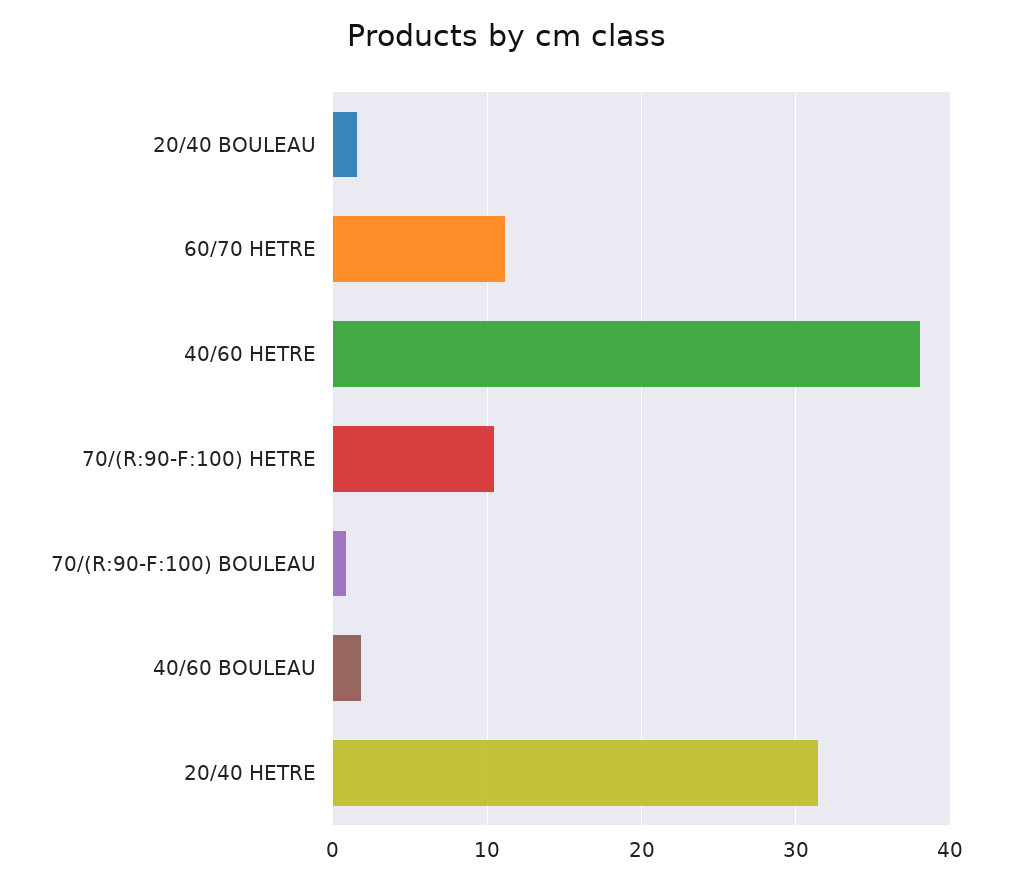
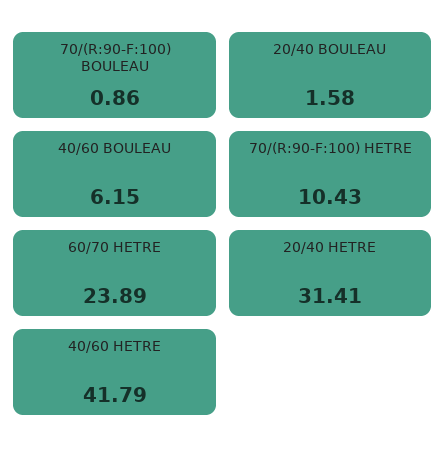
  {
    "20/40 BOULEAU": 1.58,
-   "60/70 HETRE": 11,
+   "60/70 HETRE": 23.89,
-   "40/60 HETRE": 38,
+   "40/60 HETRE": 41.79,
    "70/(R:90-F:100) HETRE": 10.43,
    "70/(R:90-F:100) BOULEAU": 0.86,
-   "40/60 BOULEAU": 2,
+   "40/60 BOULEAU": 6.15,
    "20/40 HETRE": 31.41
  }

